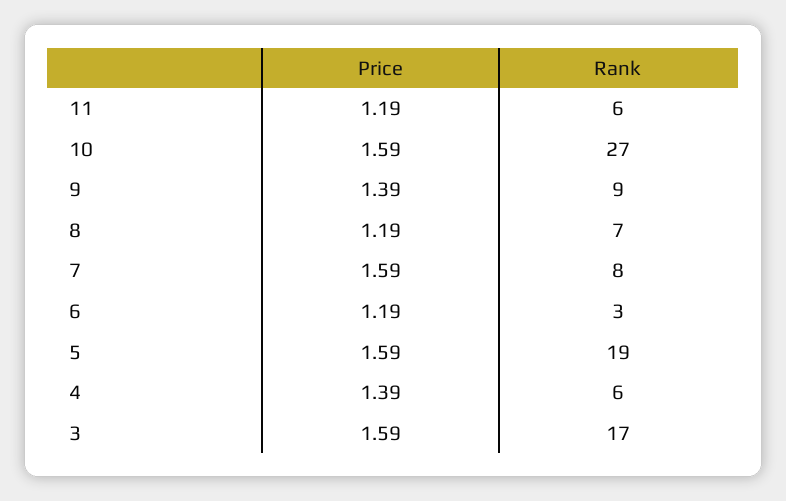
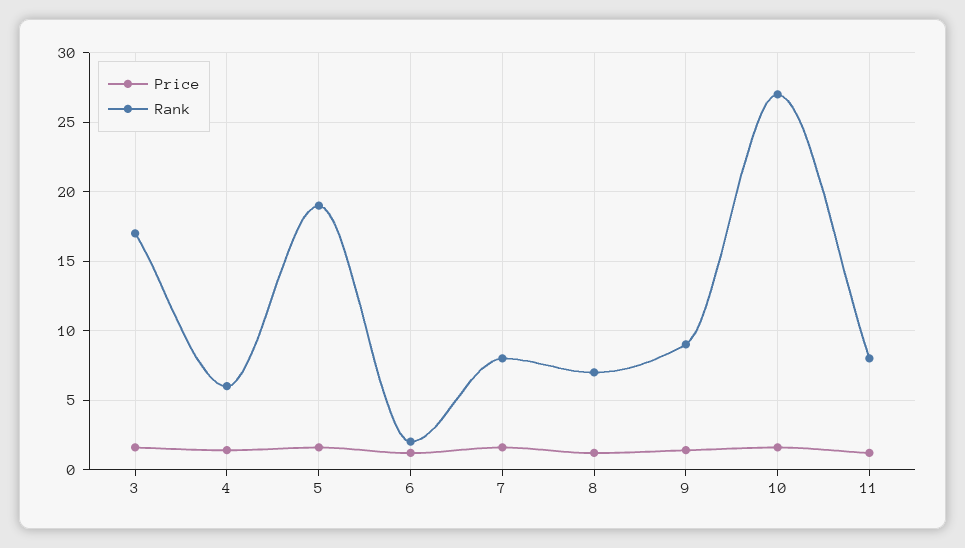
  {
    "Price": {
      "11": 1.19,
      "10": 1.59,
      "9": 1.39,
      "8": 1.19,
      "7": 1.59,
      "6": 1.19,
      "5": 1.59,
      "4": 1.39,
      "3": 1.59
    },
    "Rank": {
-     "11": 6,
+     "11": 8,
      "10": 27,
      "9": 9,
      "8": 7,
      "7": 8,
-     "6": 3,
+     "6": 2,
      "5": 19,
      "4": 6,
      "3": 17
    }
  }

